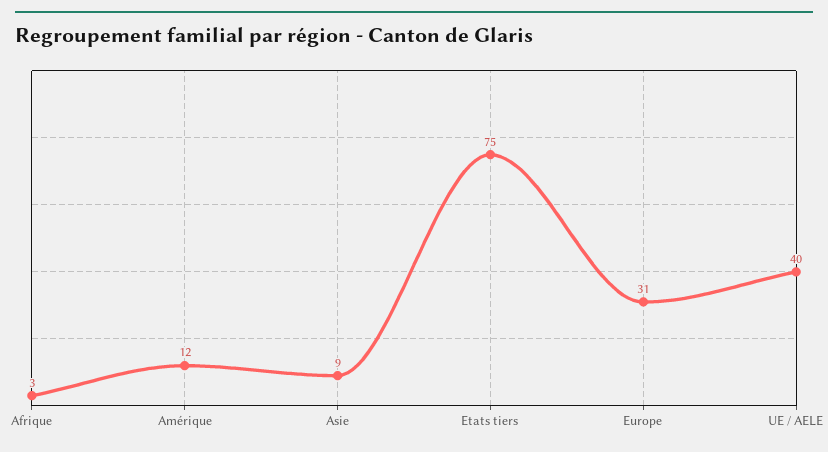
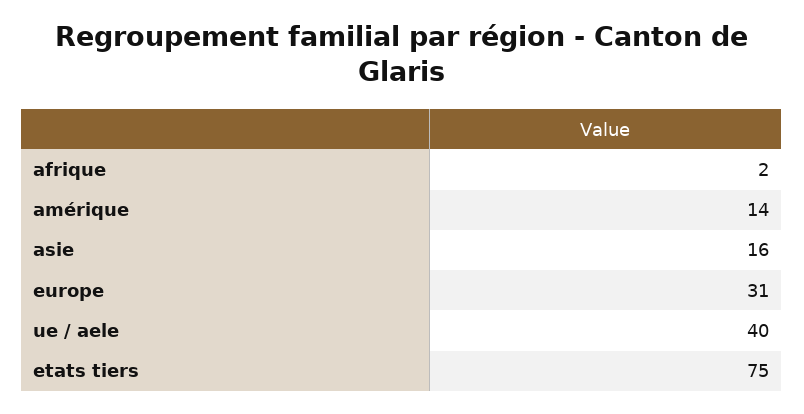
  {
-   "Afrique": 3,
+   "Afrique": 2,
-   "Amérique": 12,
+   "Amérique": 14,
-   "Asie": 9,
+   "Asie": 16,
    "Etats tiers": 75,
    "Europe": 31,
    "UE / AELE": 40
  }

